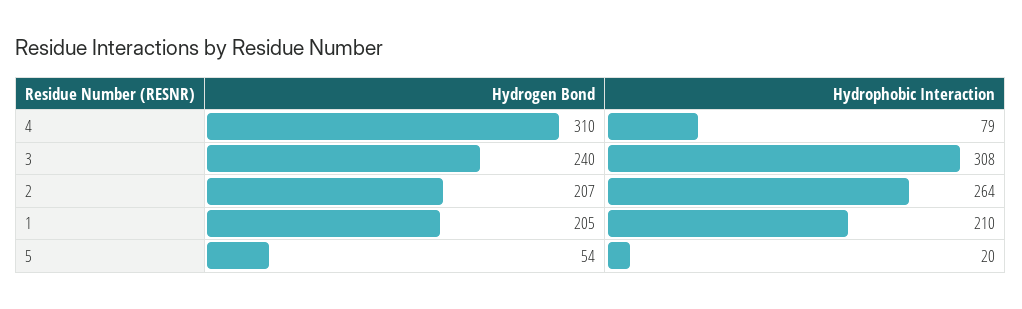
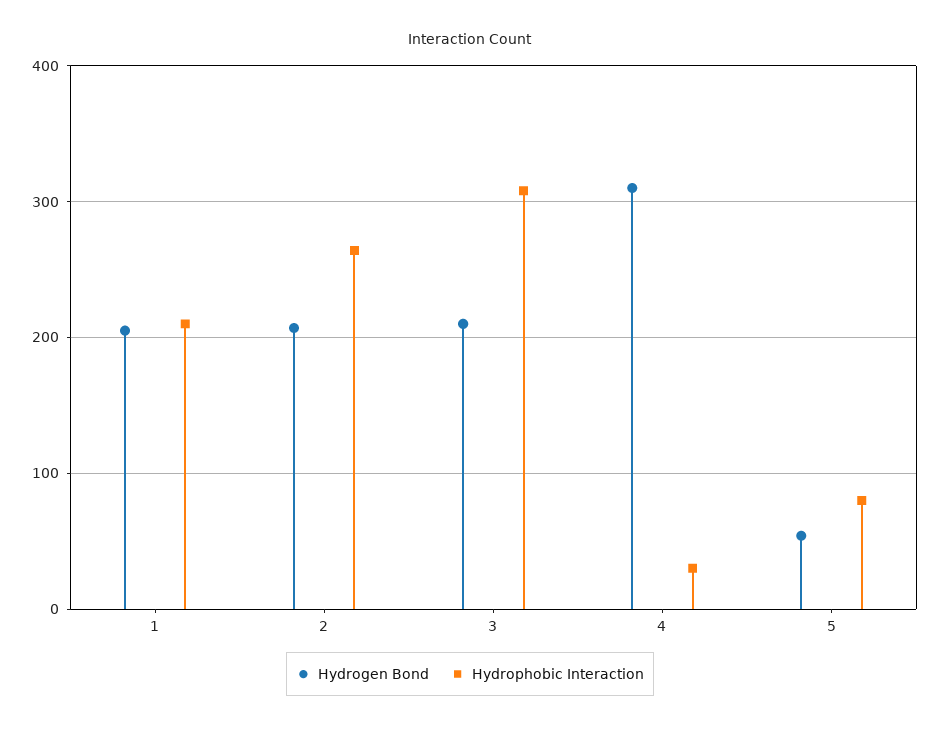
  {
    "Hydrogen Bond": {
      "4": 310,
-     "3": 240,
+     "3": 210,
      "2": 207,
      "1": 205,
      "5": 54
    },
    "Hydrophobic Interaction": {
-     "4": 79,
+     "4": 30,
      "3": 308,
      "2": 264,
      "1": 210,
-     "5": 20
+     "5": 80
    }
  }

